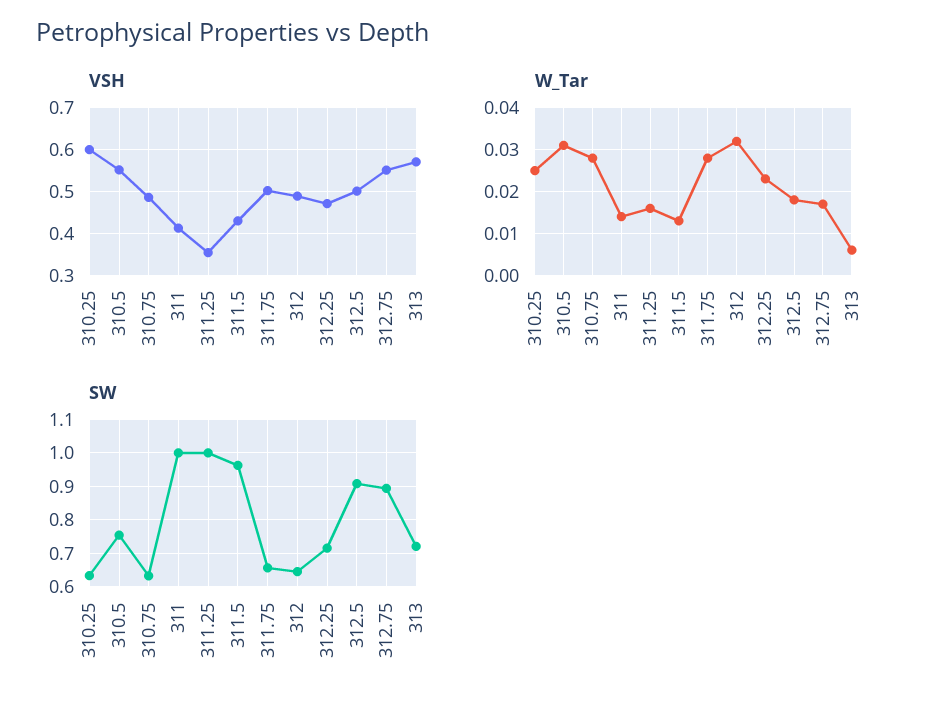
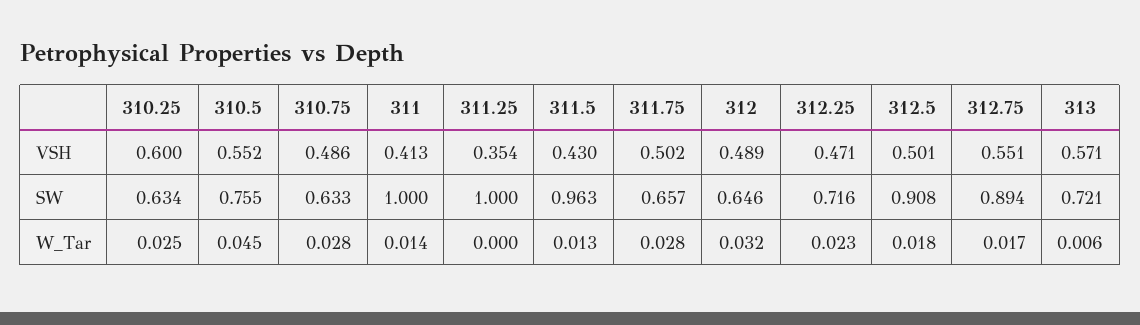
  {
    "VSH": {
      "310.25": 0.6,
      "310.5": 0.552,
      "310.75": 0.486,
      "311": 0.413,
      "311.25": 0.354,
      "311.5": 0.43,
      "311.75": 0.502,
      "312": 0.489,
      "312.25": 0.471,
      "312.5": 0.501,
      "312.75": 0.551,
      "313": 0.571
    },
    "W_Tar": {
      "310.25": 0.025,
-     "310.5": 0.03,
+     "310.5": 0.045,
      "310.75": 0.028,
      "311": 0.014,
-     "311.25": 0.015,
+     "311.25": 0,
      "311.5": 0.013,
      "311.75": 0.028,
      "312": 0.032,
      "312.25": 0.023,
      "312.5": 0.018,
      "312.75": 0.017,
      "313": 0.006
    },
    "SW": {
      "310.25": 0.634,
      "310.5": 0.755,
      "310.75": 0.633,
      "311": 1,
      "311.25": 1,
      "311.5": 0.963,
      "311.75": 0.657,
      "312": 0.646,
      "312.25": 0.716,
      "312.5": 0.908,
      "312.75": 0.894,
      "313": 0.721
    }
  }

